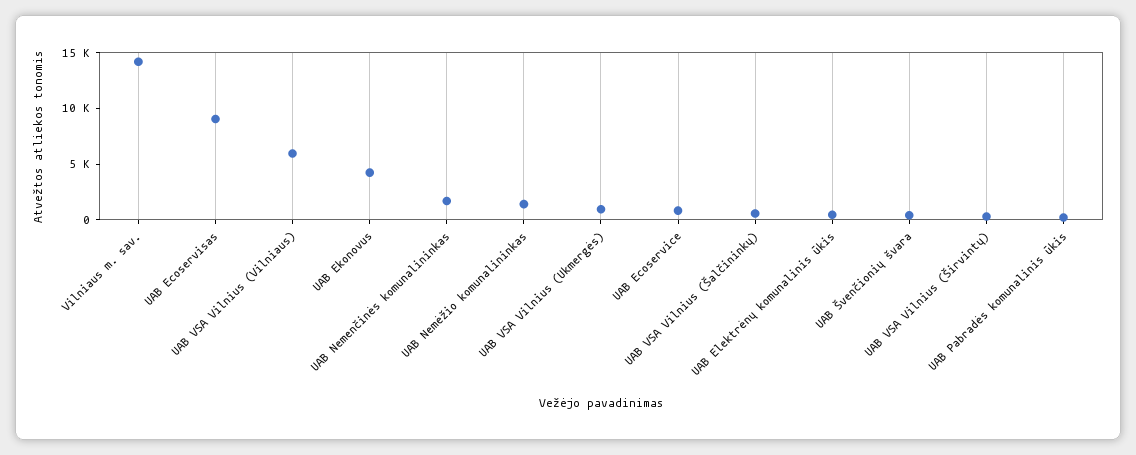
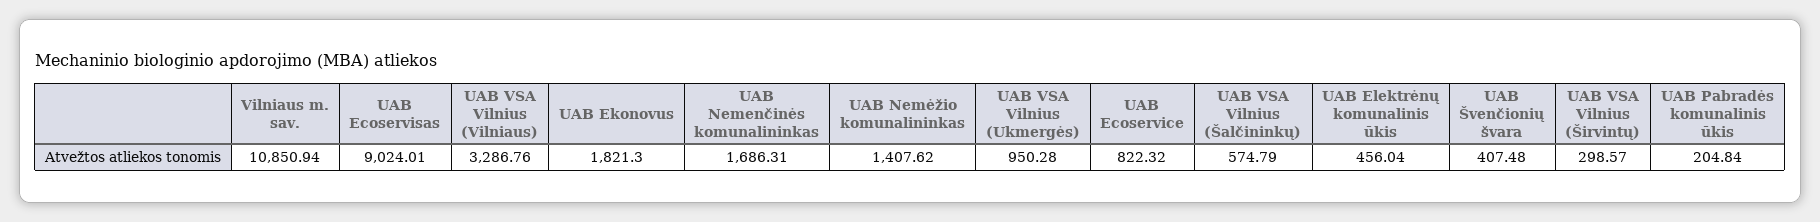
  {
-   "Vilniaus m. sav.": 14000,
+   "Vilniaus m. sav.": 10850.94,
    "UAB Ecoservisas": 9024.01,
-   "UAB VSA Vilnius (Vilniaus)": 6000,
+   "UAB VSA Vilnius (Vilniaus)": 3286.76,
-   "UAB Ekonovus": 4000,
+   "UAB Ekonovus": 1821.3,
    "UAB Nemenčinės komunalininkas": 1686.31,
    "UAB Nemėžio komunalininkas": 1407.62,
    "UAB VSA Vilnius (Ukmergės)": 950.28,
    "UAB Ecoservice": 822.32,
    "UAB VSA Vilnius (Šalčininkų)": 574.79,
    "UAB Elektrėnų komunalinis ūkis": 456.04,
    "UAB Švenčionių švara": 407.48,
    "UAB VSA Vilnius (Širvintų)": 298.57,
    "UAB Pabradės komunalinis ūkis": 204.84
  }

